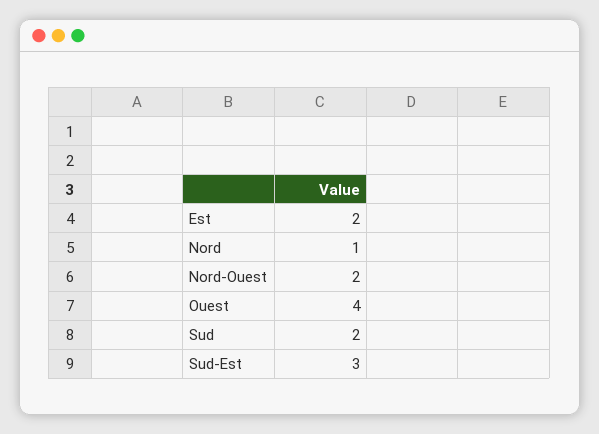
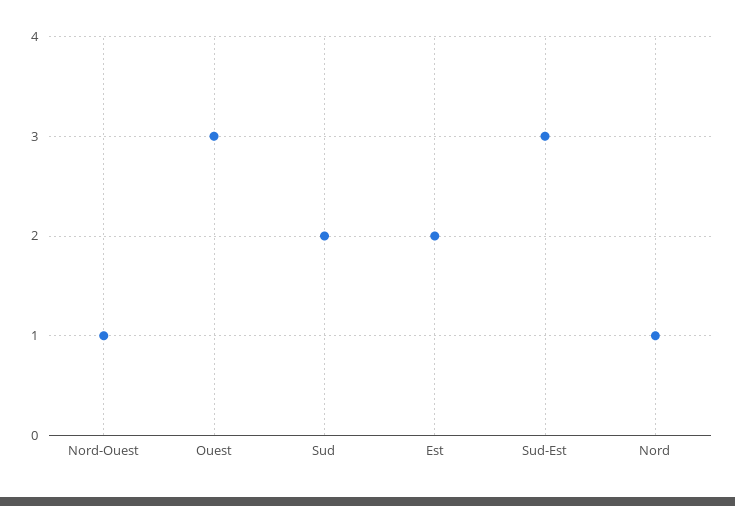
  {
    "Est": 2,
    "Nord": 1,
-   "Nord-Ouest": 2,
+   "Nord-Ouest": 1,
-   "Ouest": 4,
+   "Ouest": 3,
    "Sud": 2,
    "Sud-Est": 3
  }

